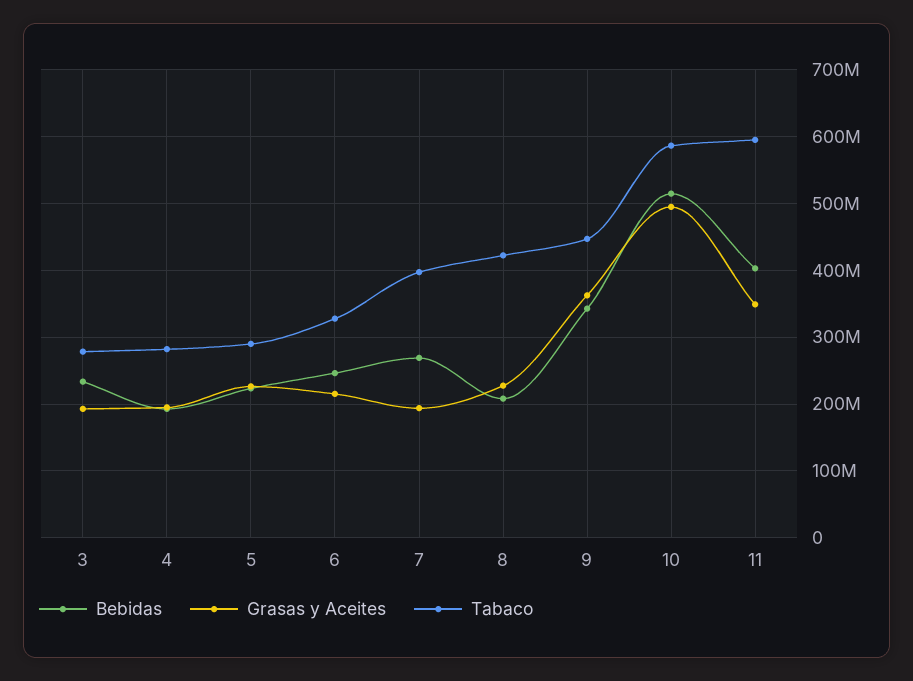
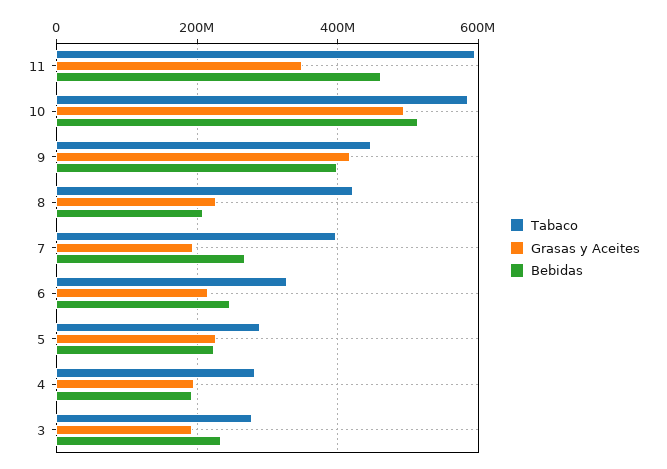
  {
    "Bebidas": {
      "3": 230000000,
      "4": 190000000,
      "5": 220000000,
      "6": 250000000,
      "7": 270000000,
      "8": 210000000,
-     "9": 340000000,
+     "9": 400000000,
      "10": 510000000,
-     "11": 400000000
+     "11": 460000000
    },
    "Grasas y Aceites": {
      "3": 190000000,
      "4": 190000000,
      "5": 230000000,
      "6": 220000000,
      "7": 190000000,
      "8": 230000000,
-     "9": 360000000,
+     "9": 420000000,
      "10": 490000000,
      "11": 350000000
    },
    "Tabaco": {
      "3": 280000000,
      "4": 280000000,
      "5": 290000000,
      "6": 330000000,
      "7": 400000000,
      "8": 420000000,
      "9": 450000000,
      "10": 590000000,
      "11": 590000000
    }
  }

